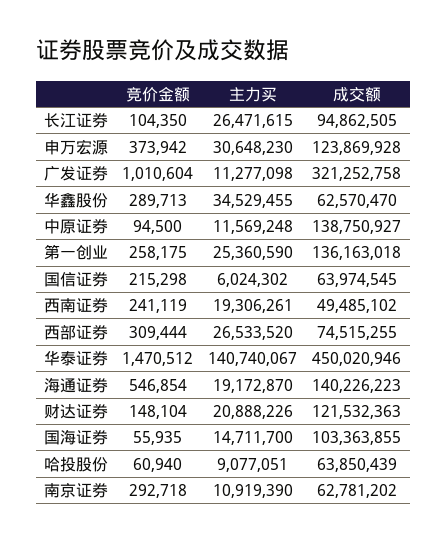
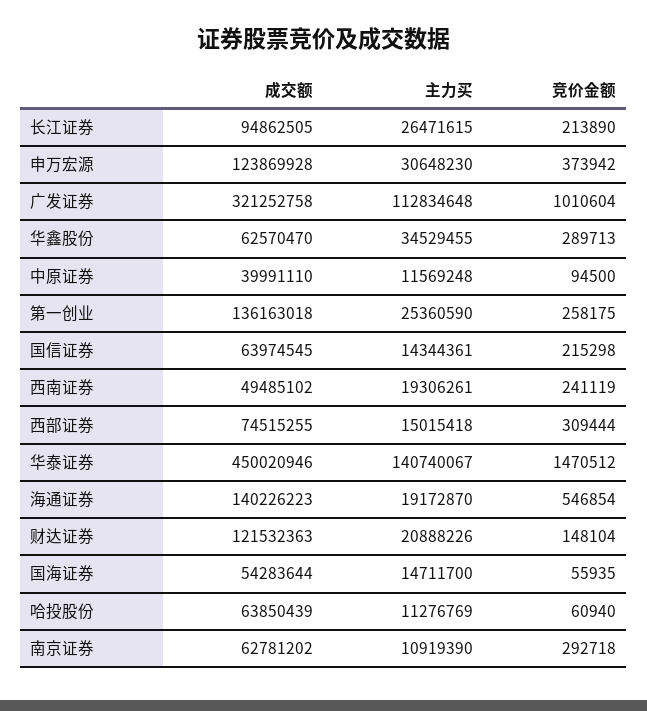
  {
    "竞价金额": {
-     "长江证券": 104350,
+     "长江证券": 213890,
      "申万宏源": 373942,
      "广发证券": 1010604,
      "华鑫股份": 289713,
      "中原证券": 94500,
      "第一创业": 258175,
      "国信证券": 215298,
      "西南证券": 241119,
      "西部证券": 309444,
      "华泰证券": 1470512,
      "海通证券": 546854,
      "财达证券": 148104,
      "国海证券": 55935,
      "哈投股份": 60940,
      "南京证券": 292718
    },
    "主力买": {
      "长江证券": 26471615,
      "申万宏源": 30648230,
-     "广发证券": 11277098,
+     "广发证券": 112834648,
      "华鑫股份": 34529455,
      "中原证券": 11569248,
      "第一创业": 25360590,
-     "国信证券": 6024302,
+     "国信证券": 14344361,
      "西南证券": 19306261,
-     "西部证券": 26533520,
+     "西部证券": 15015418,
      "华泰证券": 140740067,
      "海通证券": 19172870,
      "财达证券": 20888226,
      "国海证券": 14711700,
-     "哈投股份": 9077051,
+     "哈投股份": 11276769,
      "南京证券": 10919390
    },
    "成交额": {
      "长江证券": 94862505,
      "申万宏源": 123869928,
      "广发证券": 321252758,
      "华鑫股份": 62570470,
-     "中原证券": 138750927,
+     "中原证券": 39991110,
      "第一创业": 136163018,
      "国信证券": 63974545,
      "西南证券": 49485102,
      "西部证券": 74515255,
      "华泰证券": 450020946,
      "海通证券": 140226223,
      "财达证券": 121532363,
-     "国海证券": 103363855,
+     "国海证券": 54283644,
      "哈投股份": 63850439,
      "南京证券": 62781202
    }
  }

